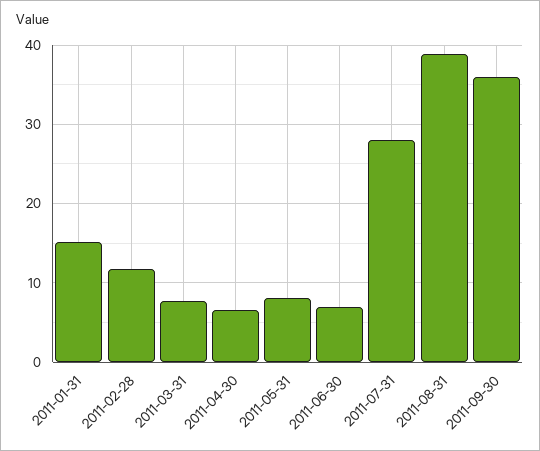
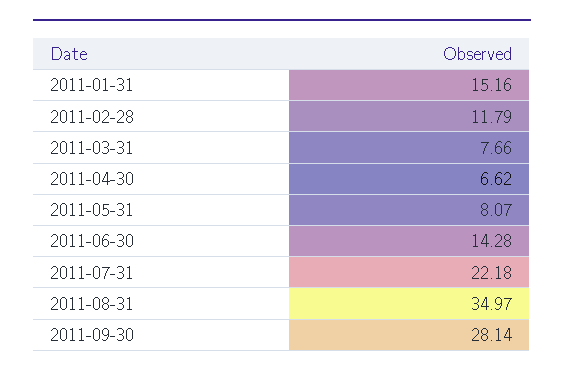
  {
    "2011-01-31": 15.16,
    "2011-02-28": 11.79,
    "2011-03-31": 7.66,
    "2011-04-30": 6.62,
    "2011-05-31": 8.07,
-   "2011-06-30": 7,
+   "2011-06-30": 14.28,
-   "2011-07-31": 28,
+   "2011-07-31": 22.18,
-   "2011-08-31": 39,
+   "2011-08-31": 34.97,
-   "2011-09-30": 36
+   "2011-09-30": 28.14
  }

